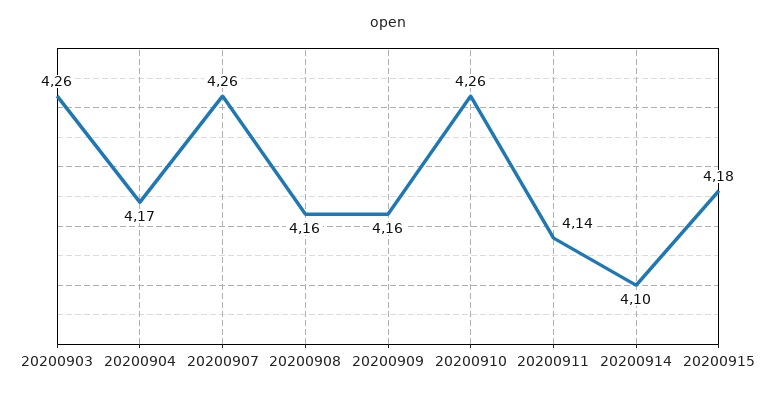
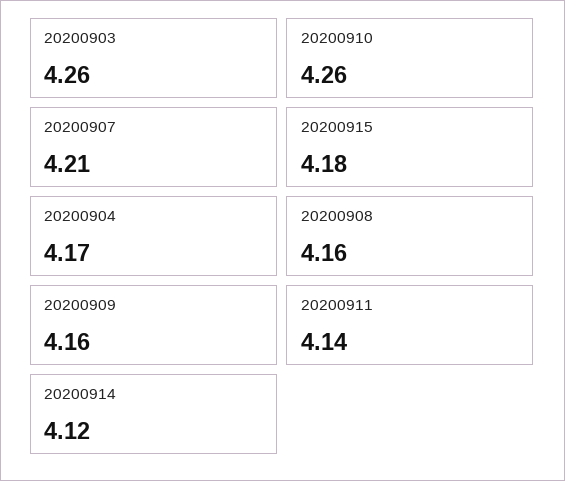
  {
    "20200903": 4.26,
    "20200904": 4.17,
-   "20200907": 4.26,
+   "20200907": 4.21,
    "20200908": 4.16,
    "20200909": 4.16,
    "20200910": 4.26,
    "20200911": 4.14,
-   "20200914": 4.1,
+   "20200914": 4.12,
    "20200915": 4.18
  }

